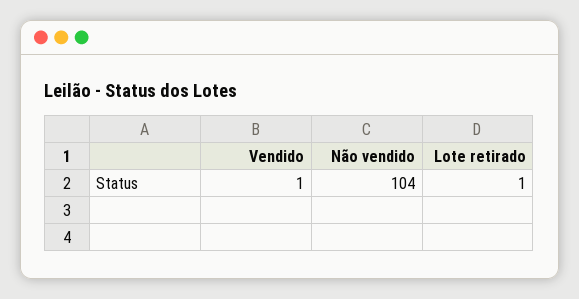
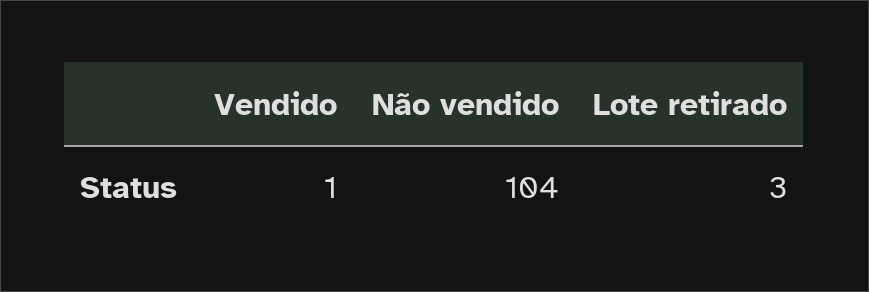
  {
    "Vendido": 1,
    "Não vendido": 104,
-   "Lote retirado": 1
+   "Lote retirado": 3
  }

